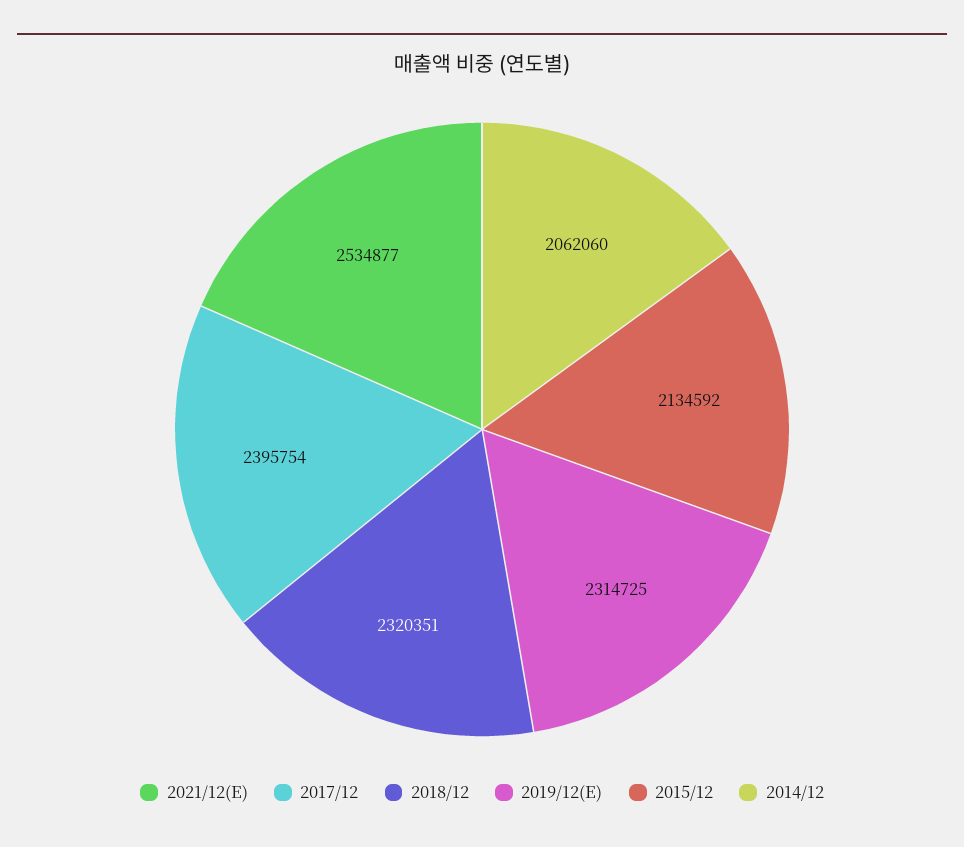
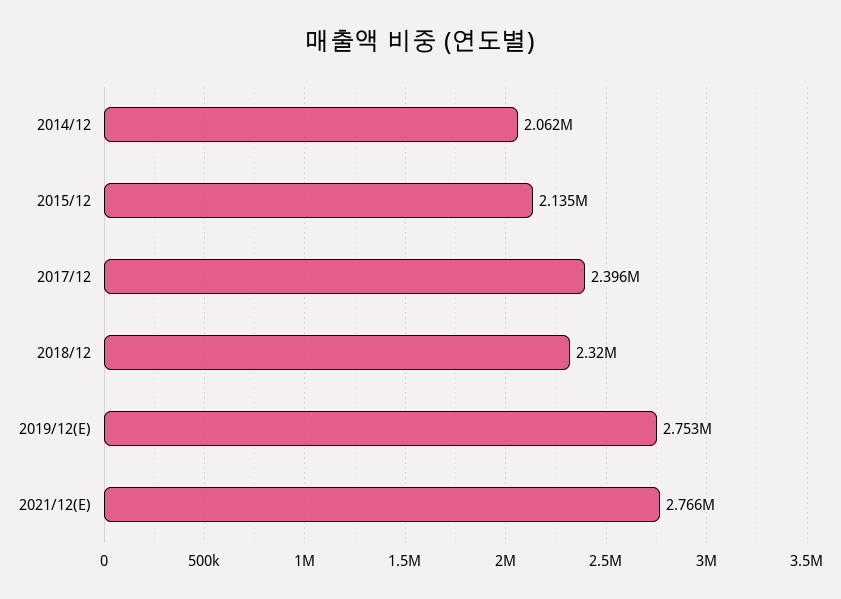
  {
-   "2021/12(E)": 2534877,
+   "2021/12(E)": 2766000,
    "2017/12": 2395754,
    "2018/12": 2320351,
-   "2019/12(E)": 2314725,
+   "2019/12(E)": 2753000,
    "2015/12": 2134592,
    "2014/12": 2062060
  }

